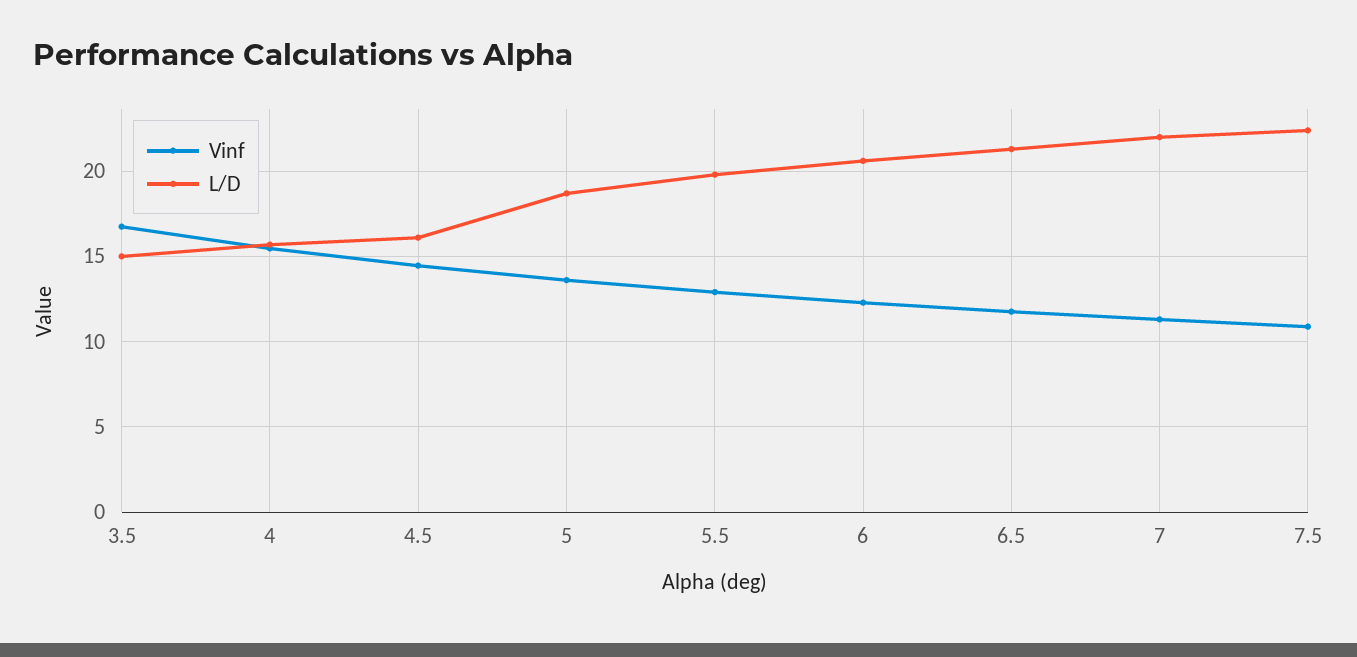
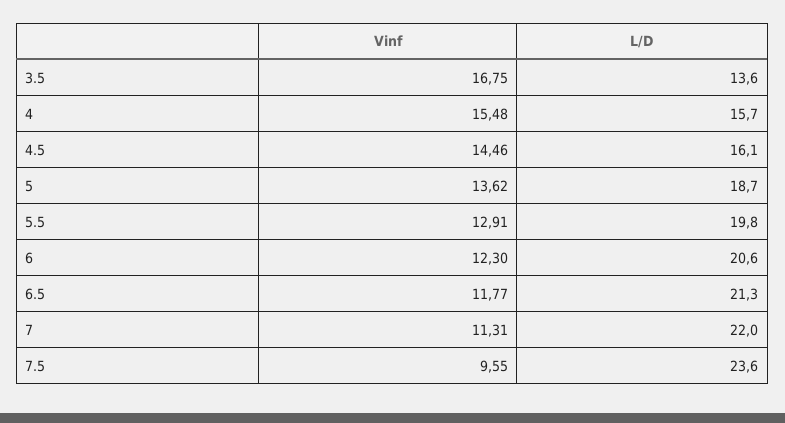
  {
    "Vinf": {
      "3.5": 16.75,
      "4": 15.48,
      "4.5": 14.46,
      "5": 13.62,
      "5.5": 12.91,
      "6": 12.3,
      "6.5": 11.77,
      "7": 11.31,
-     "7.5": 11
+     "7.5": 9.55
    },
    "L/D": {
-     "3.5": 15,
+     "3.5": 13.6,
      "4": 15.7,
      "4.5": 16.1,
      "5": 18.7,
      "5.5": 19.8,
      "6": 20.6,
      "6.5": 21.3,
      "7": 22,
-     "7.5": 22.5
+     "7.5": 23.6
    }
  }

